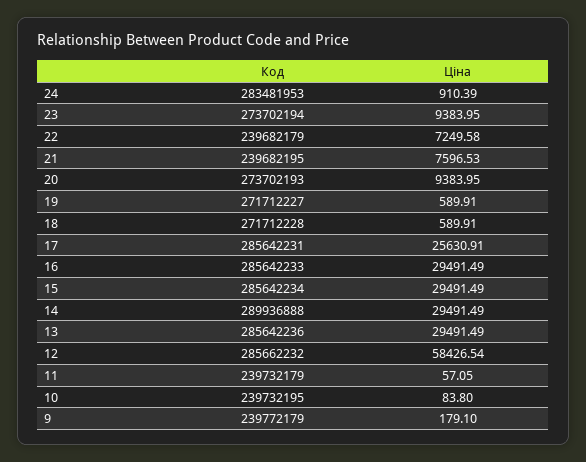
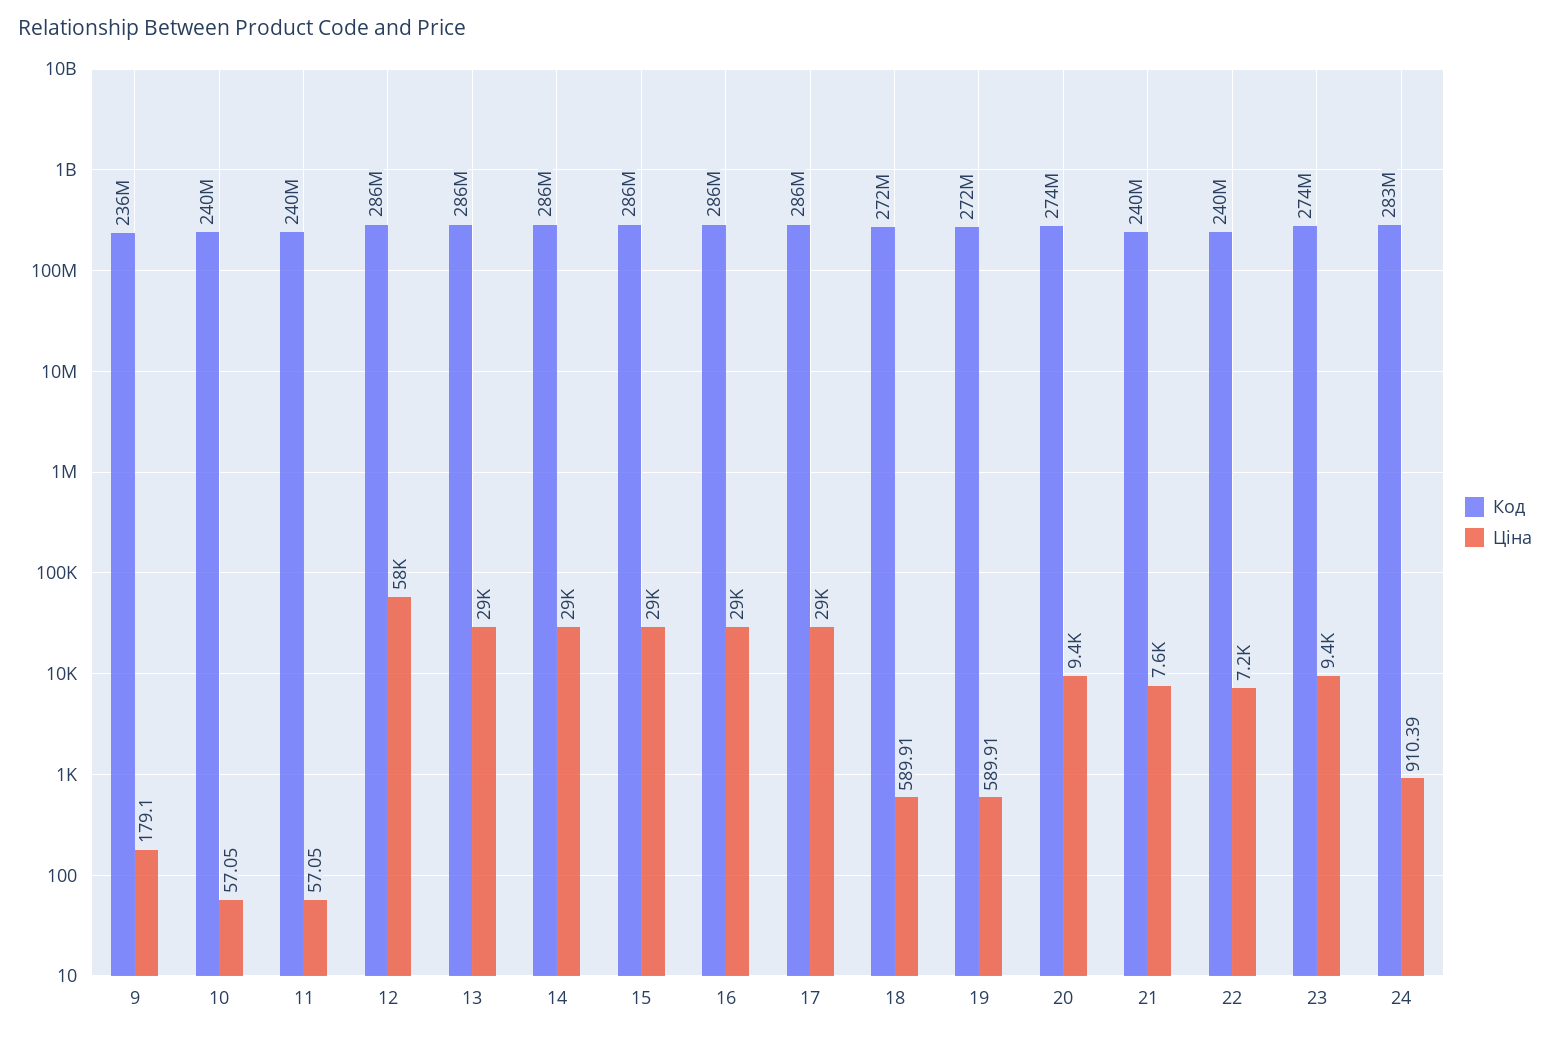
  {
    "Код": {
      "24": 283481953,
      "23": 273702194,
      "22": 239682179,
      "21": 239682195,
      "20": 273702193,
      "19": 271712227,
      "18": 271712228,
      "17": 285642231,
      "16": 285642233,
      "15": 285642234,
-     "14": 289936888,
+     "14": 286000000,
      "13": 285642236,
      "12": 285662232,
      "11": 239732179,
      "10": 239732195,
-     "9": 239772179
+     "9": 236000000
    },
    "Ціна": {
      "24": 910.39,
      "23": 9383.95,
      "22": 7249.58,
      "21": 7596.53,
      "20": 9383.95,
      "19": 589.91,
      "18": 589.91,
-     "17": 25630.91,
+     "17": 29000,
      "16": 29491.49,
      "15": 29491.49,
      "14": 29491.49,
      "13": 29491.49,
      "12": 58426.54,
      "11": 57.05,
-     "10": 83.8,
+     "10": 57.05,
      "9": 179.1
    }
  }

